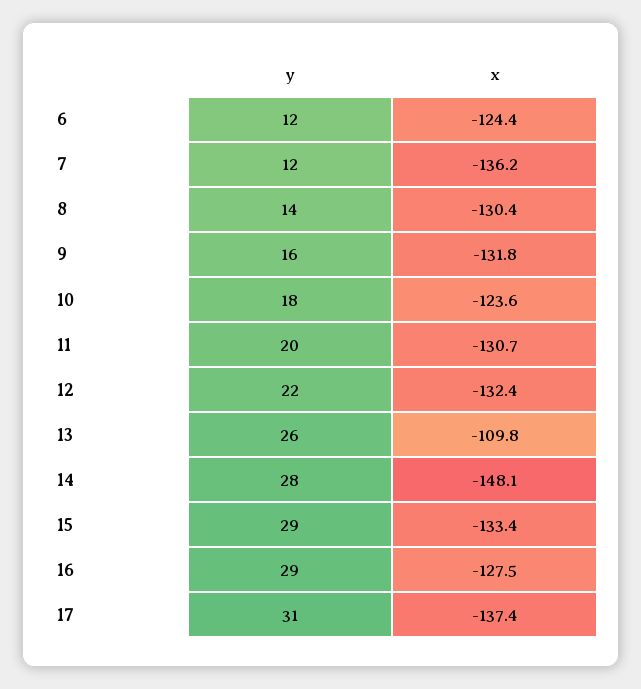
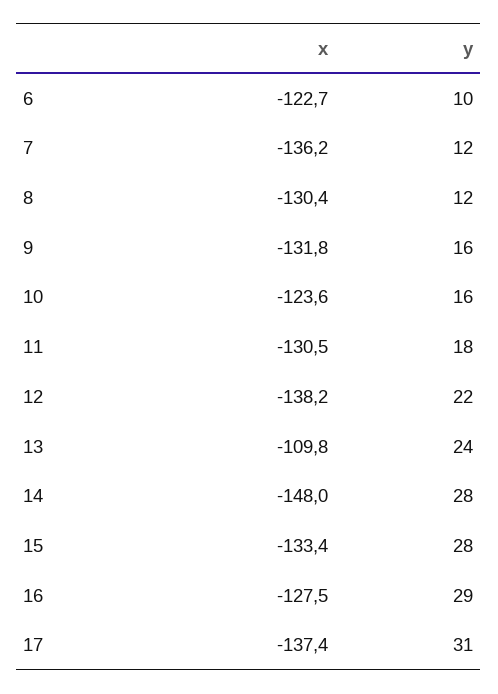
  {
    "y": {
-     "6": 12,
+     "6": 10,
      "7": 12,
-     "8": 14,
+     "8": 12,
      "9": 16,
-     "10": 18,
+     "10": 16,
-     "11": 20,
+     "11": 18,
      "12": 22,
-     "13": 26,
+     "13": 24,
      "14": 28,
-     "15": 29,
+     "15": 28,
      "16": 29,
      "17": 31
    },
    "x": {
-     "6": -124.4,
+     "6": -122.7,
      "7": -136.2,
      "8": -130.4,
      "9": -131.8,
      "10": -123.6,
-     "11": -130.7,
+     "11": -130.5,
-     "12": -132.4,
+     "12": -138.2,
      "13": -109.8,
-     "14": -148.1,
+     "14": -148,
      "15": -133.4,
      "16": -127.5,
      "17": -137.4
    }
  }

